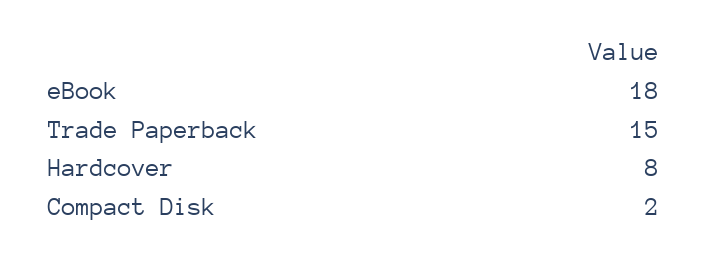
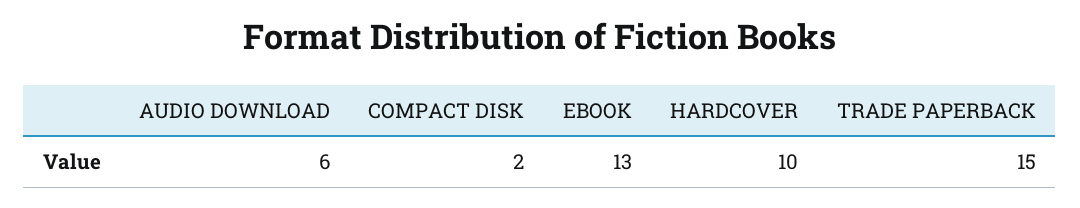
  {
-   "eBook": 18,
+   "eBook": 13,
    "Trade Paperback": 15,
-   "Hardcover": 8,
+   "Hardcover": 10,
-   "Compact Disk": 2
+   "Compact Disk": 2,
+   "AUDIO DOWNLOAD": 6
  }

